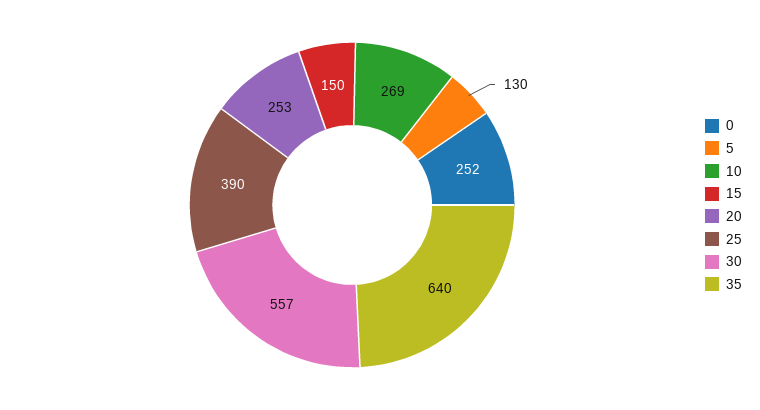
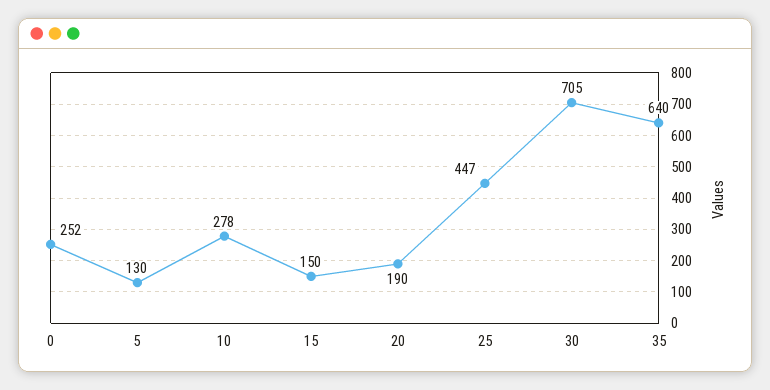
  {
    "0": 252,
    "5": 130,
-   "10": 269,
+   "10": 278,
    "15": 150,
-   "20": 253,
+   "20": 190,
-   "25": 390,
+   "25": 447,
-   "30": 557,
+   "30": 705,
    "35": 640
  }

